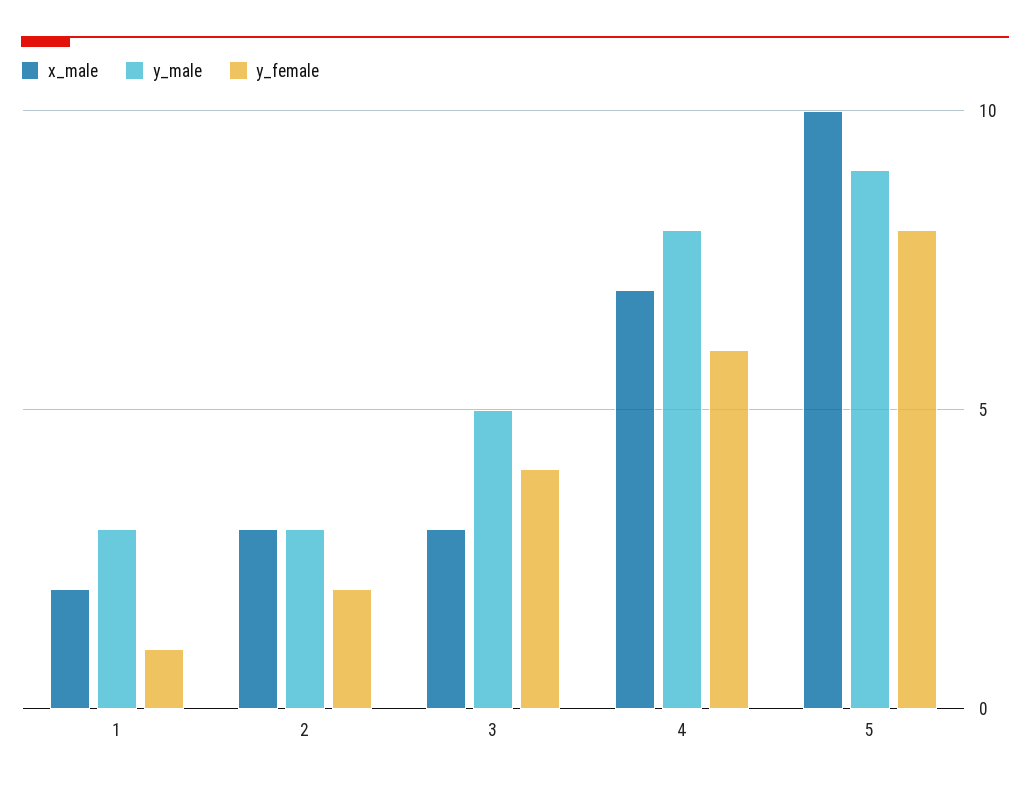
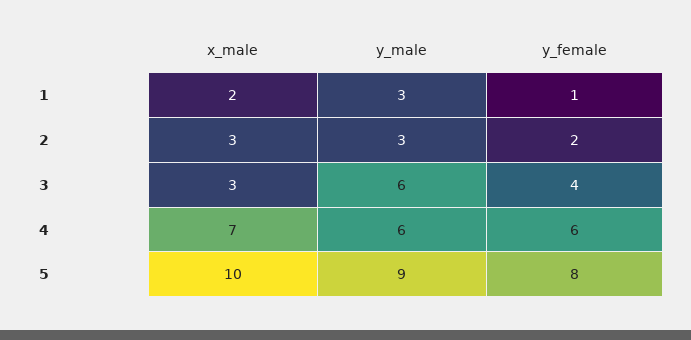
  {
    "x_male": {
      "1": 2,
      "2": 3,
      "3": 3,
      "4": 7,
      "5": 10
    },
    "y_male": {
      "1": 3,
      "2": 3,
-     "3": 5,
+     "3": 6,
-     "4": 8,
+     "4": 6,
      "5": 9
    },
    "y_female": {
      "1": 1,
      "2": 2,
      "3": 4,
      "4": 6,
      "5": 8
    }
  }

